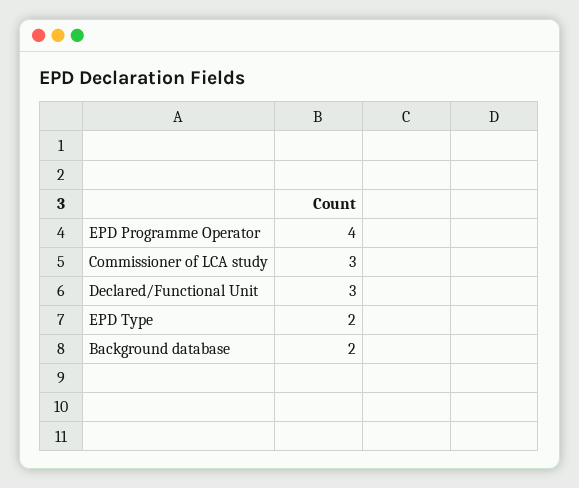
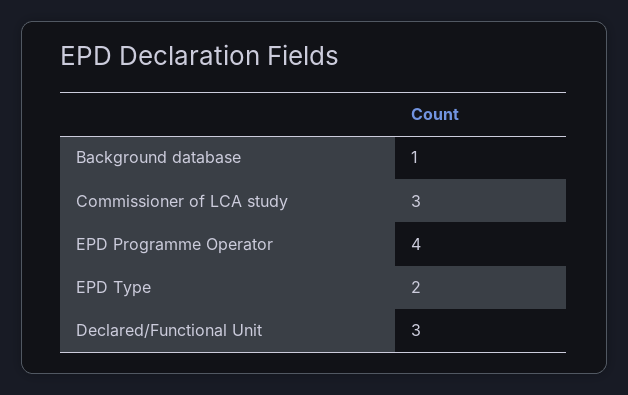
  {
    "EPD Programme Operator": 4,
    "Commissioner of LCA study": 3,
    "Declared/Functional Unit": 3,
    "EPD Type": 2,
-   "Background database": 2
+   "Background database": 1
  }

